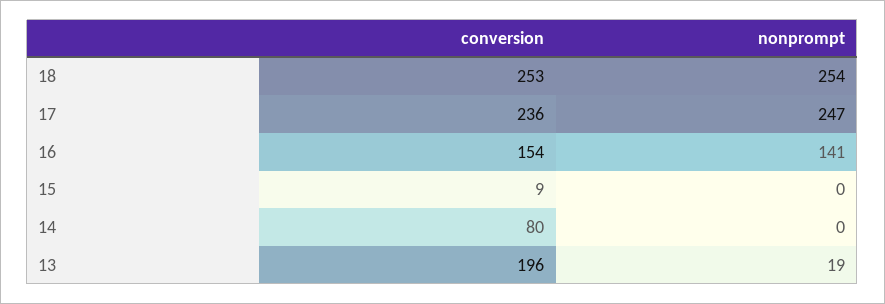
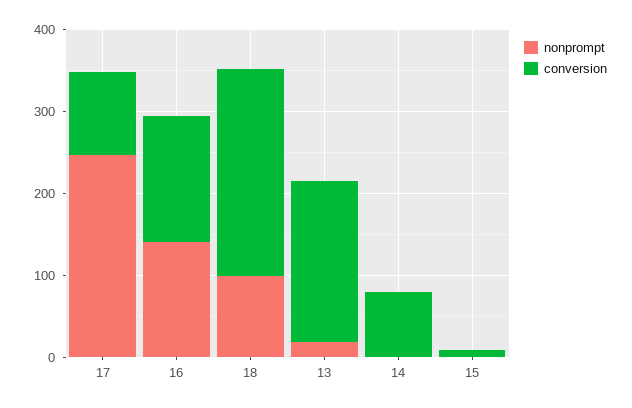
  {
    "conversion": {
      "18": 253,
-     "17": 236,
+     "17": 100,
      "16": 154,
      "15": 9,
      "14": 80,
      "13": 196
    },
    "nonprompt": {
-     "18": 254,
+     "18": 100,
      "17": 247,
      "16": 141,
      "15": 0,
      "14": 0,
      "13": 19
    }
  }

